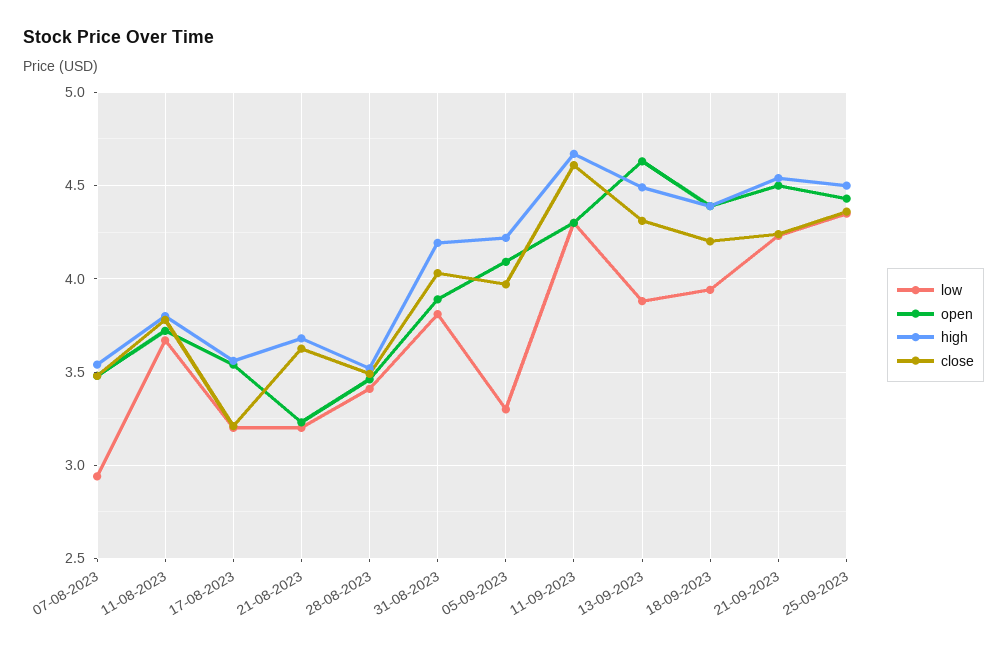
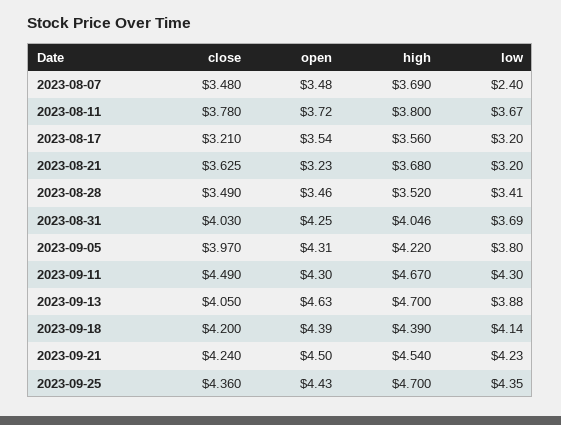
  {
    "low": {
-     "07-08-2023": 2.95,
+     "07-08-2023": 2.4,
      "11-08-2023": 3.67,
      "17-08-2023": 3.2,
      "21-08-2023": 3.2,
      "28-08-2023": 3.41,
-     "31-08-2023": 3.8,
+     "31-08-2023": 3.69,
-     "05-09-2023": 3.3,
+     "05-09-2023": 3.8,
      "11-09-2023": 4.3,
      "13-09-2023": 3.88,
-     "18-09-2023": 3.95,
+     "18-09-2023": 4.14,
      "21-09-2023": 4.23,
      "25-09-2023": 4.35
    },
    "open": {
      "07-08-2023": 3.48,
      "11-08-2023": 3.72,
      "17-08-2023": 3.54,
      "21-08-2023": 3.23,
      "28-08-2023": 3.46,
-     "31-08-2023": 3.9,
+     "31-08-2023": 4.25,
-     "05-09-2023": 4.1,
+     "05-09-2023": 4.31,
      "11-09-2023": 4.3,
      "13-09-2023": 4.63,
      "18-09-2023": 4.39,
      "21-09-2023": 4.5,
      "25-09-2023": 4.43
    },
    "high": {
-     "07-08-2023": 3.55,
+     "07-08-2023": 3.69,
      "11-08-2023": 3.8,
      "17-08-2023": 3.56,
      "21-08-2023": 3.68,
      "28-08-2023": 3.52,
-     "31-08-2023": 4.2,
+     "31-08-2023": 4.046,
      "05-09-2023": 4.22,
      "11-09-2023": 4.67,
-     "13-09-2023": 4.5,
+     "13-09-2023": 4.7,
      "18-09-2023": 4.39,
      "21-09-2023": 4.54,
-     "25-09-2023": 4.5
+     "25-09-2023": 4.7
    },
    "close": {
      "07-08-2023": 3.48,
      "11-08-2023": 3.78,
      "17-08-2023": 3.21,
      "21-08-2023": 3.625,
      "28-08-2023": 3.49,
      "31-08-2023": 4.03,
      "05-09-2023": 3.97,
-     "11-09-2023": 4.6,
+     "11-09-2023": 4.49,
-     "13-09-2023": 4.3,
+     "13-09-2023": 4.05,
      "18-09-2023": 4.2,
      "21-09-2023": 4.24,
      "25-09-2023": 4.36
    }
  }

